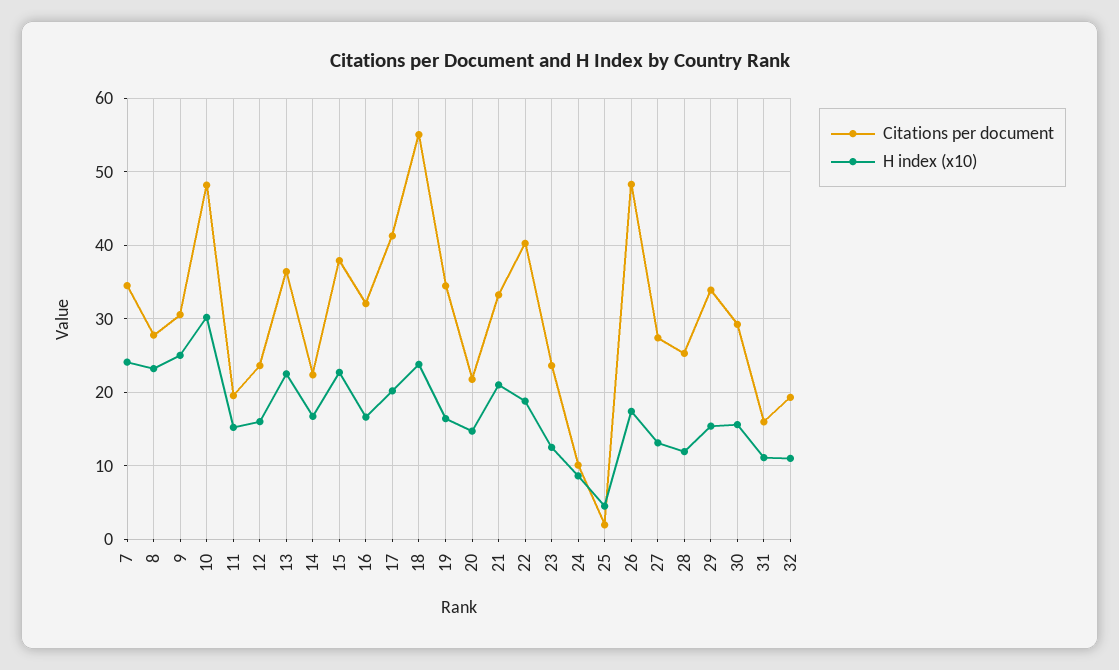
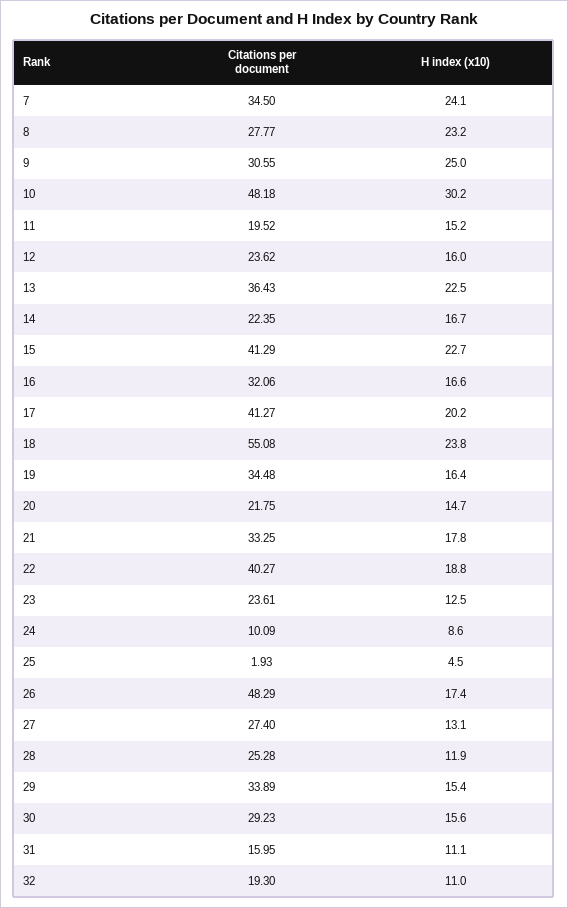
  {
    "Citations per document": {
      "7": 34.5,
      "8": 27.77,
      "9": 30.55,
      "10": 48.18,
      "11": 19.52,
      "12": 23.62,
      "13": 36.43,
      "14": 22.35,
-     "15": 38,
+     "15": 41.29,
      "16": 32.06,
      "17": 41.27,
      "18": 55.08,
      "19": 34.48,
      "20": 21.75,
      "21": 33.25,
      "22": 40.27,
      "23": 23.61,
      "24": 10.09,
      "25": 1.93,
      "26": 48.29,
      "27": 27.4,
      "28": 25.28,
      "29": 33.89,
      "30": 29.23,
      "31": 15.95,
      "32": 19.3
    },
    "H index (x10)": {
      "7": 24.1,
      "8": 23.2,
      "9": 25,
      "10": 30.2,
      "11": 15.2,
      "12": 16,
      "13": 22.5,
      "14": 16.7,
      "15": 22.7,
      "16": 16.6,
      "17": 20.2,
      "18": 23.8,
      "19": 16.4,
      "20": 14.7,
-     "21": 21,
+     "21": 17.8,
      "22": 18.8,
      "23": 12.5,
      "24": 8.6,
      "25": 4.5,
      "26": 17.4,
      "27": 13.1,
      "28": 11.9,
      "29": 15.4,
      "30": 15.6,
      "31": 11.1,
      "32": 11
    }
  }

